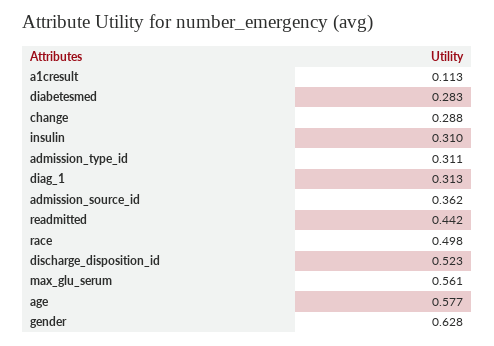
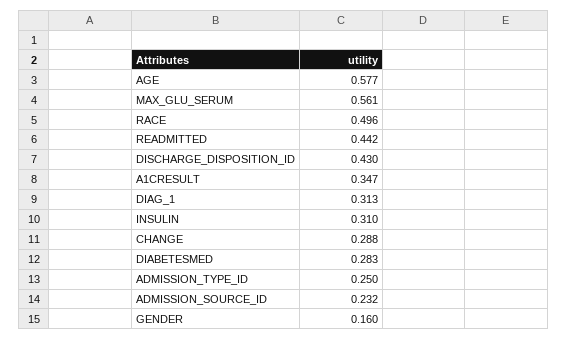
  {
-   "a1cresult": 0.113,
+   "a1cresult": 0.347,
    "diabetesmed": 0.283,
    "change": 0.288,
    "insulin": 0.31,
-   "admission_type_id": 0.311,
+   "admission_type_id": 0.25,
    "diag_1": 0.313,
-   "admission_source_id": 0.362,
+   "admission_source_id": 0.232,
    "readmitted": 0.442,
-   "race": 0.498,
+   "race": 0.496,
-   "discharge_disposition_id": 0.523,
+   "discharge_disposition_id": 0.43,
    "max_glu_serum": 0.561,
    "age": 0.577,
-   "gender": 0.628
+   "gender": 0.16
  }

